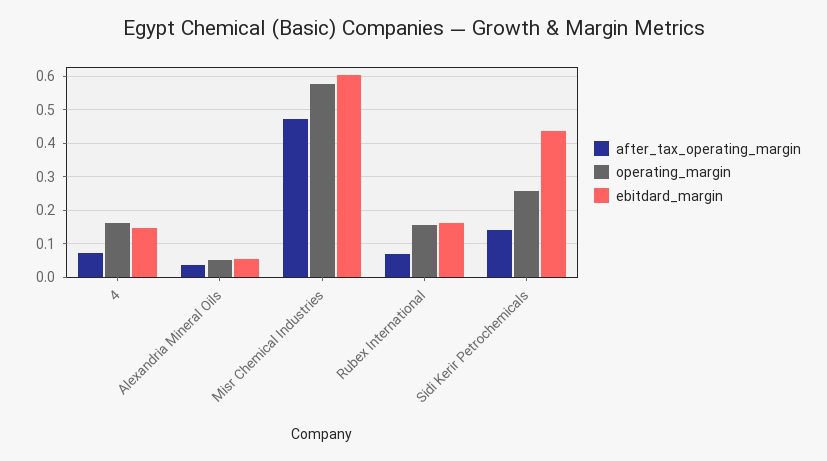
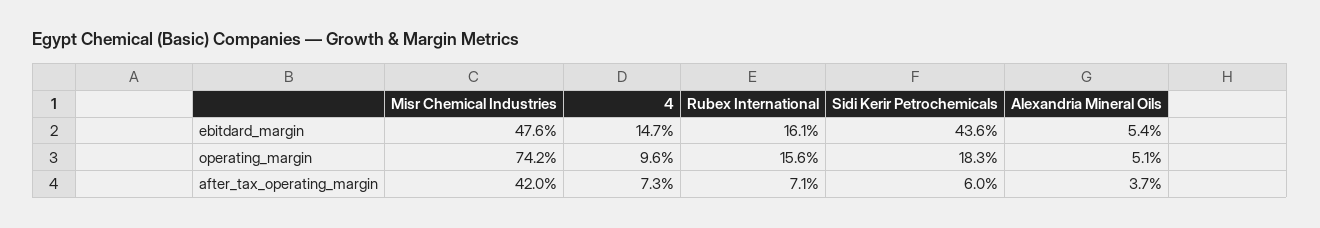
  {
    "after_tax_operating_margin": {
      "4": 0.073,
      "Alexandria Mineral Oils": 0.037,
-     "Misr Chemical Industries": 0.48,
+     "Misr Chemical Industries": 0.42,
      "Rubex International": 0.071,
-     "Sidi Kerir Petrochemicals": 0.14
+     "Sidi Kerir Petrochemicals": 0.06
    },
    "operating_margin": {
-     "4": 0.16,
+     "4": 0.096,
      "Alexandria Mineral Oils": 0.051,
-     "Misr Chemical Industries": 0.58,
+     "Misr Chemical Industries": 0.742,
      "Rubex International": 0.156,
-     "Sidi Kerir Petrochemicals": 0.26
+     "Sidi Kerir Petrochemicals": 0.183
    },
    "ebitdard_margin": {
      "4": 0.147,
      "Alexandria Mineral Oils": 0.054,
-     "Misr Chemical Industries": 0.6,
+     "Misr Chemical Industries": 0.476,
      "Rubex International": 0.161,
      "Sidi Kerir Petrochemicals": 0.436
    }
  }

